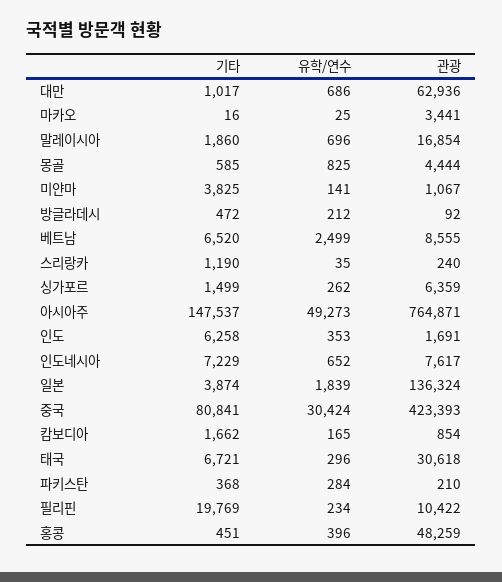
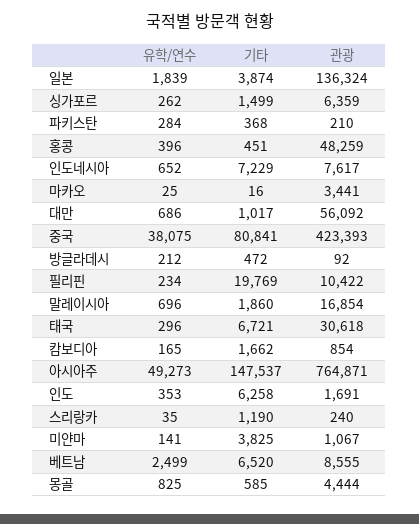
  {
    "기타": {
      "대만": 1017,
      "마카오": 16,
      "말레이시아": 1860,
      "몽골": 585,
      "미얀마": 3825,
      "방글라데시": 472,
      "베트남": 6520,
      "스리랑카": 1190,
      "싱가포르": 1499,
      "아시아주": 147537,
      "인도": 6258,
      "인도네시아": 7229,
      "일본": 3874,
      "중국": 80841,
      "캄보디아": 1662,
      "태국": 6721,
      "파키스탄": 368,
      "필리핀": 19769,
      "홍콩": 451
    },
    "유학/연수": {
      "대만": 686,
      "마카오": 25,
      "말레이시아": 696,
      "몽골": 825,
      "미얀마": 141,
      "방글라데시": 212,
      "베트남": 2499,
      "스리랑카": 35,
      "싱가포르": 262,
      "아시아주": 49273,
      "인도": 353,
      "인도네시아": 652,
      "일본": 1839,
-     "중국": 30424,
+     "중국": 38075,
      "캄보디아": 165,
      "태국": 296,
      "파키스탄": 284,
      "필리핀": 234,
      "홍콩": 396
    },
    "관광": {
-     "대만": 62936,
+     "대만": 56092,
      "마카오": 3441,
      "말레이시아": 16854,
      "몽골": 4444,
      "미얀마": 1067,
      "방글라데시": 92,
      "베트남": 8555,
      "스리랑카": 240,
      "싱가포르": 6359,
      "아시아주": 764871,
      "인도": 1691,
      "인도네시아": 7617,
      "일본": 136324,
      "중국": 423393,
      "캄보디아": 854,
      "태국": 30618,
      "파키스탄": 210,
      "필리핀": 10422,
      "홍콩": 48259
    }
  }

